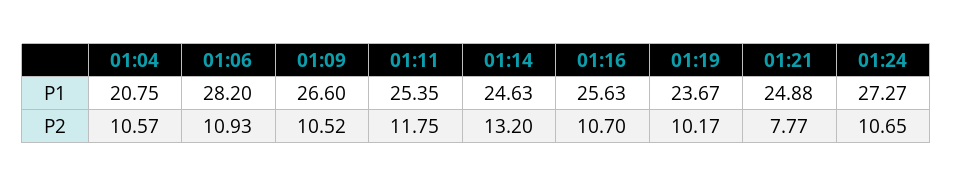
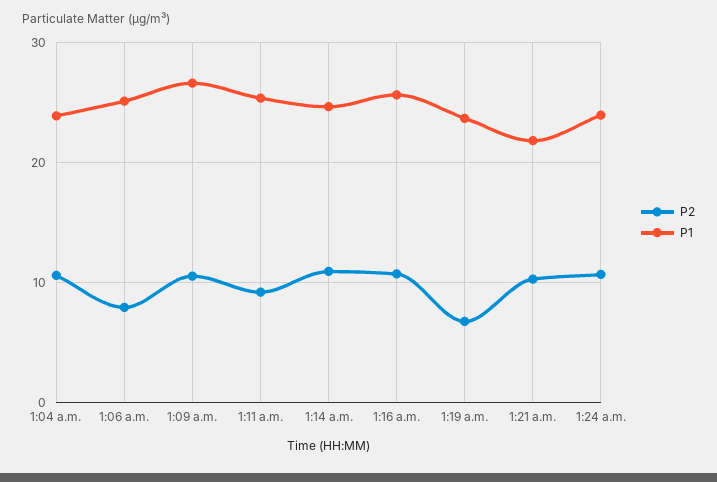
  {
    "P1": {
-     "01:04": 20.75,
+     "01:04": 24,
-     "01:06": 28.2,
+     "01:06": 25,
      "01:09": 26.6,
      "01:11": 25.35,
      "01:14": 24.63,
      "01:16": 25.63,
      "01:19": 23.67,
-     "01:21": 24.88,
+     "01:21": 22,
-     "01:24": 27.27
+     "01:24": 24
    },
    "P2": {
      "01:04": 10.57,
-     "01:06": 10.93,
+     "01:06": 8,
      "01:09": 10.52,
-     "01:11": 11.75,
+     "01:11": 9,
-     "01:14": 13.2,
+     "01:14": 11,
      "01:16": 10.7,
-     "01:19": 10.17,
+     "01:19": 7,
-     "01:21": 7.77,
+     "01:21": 10,
      "01:24": 10.65
    }
  }

